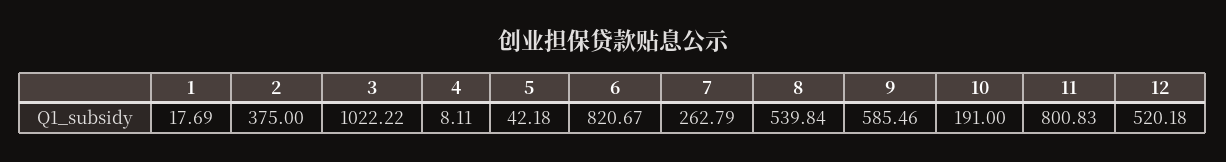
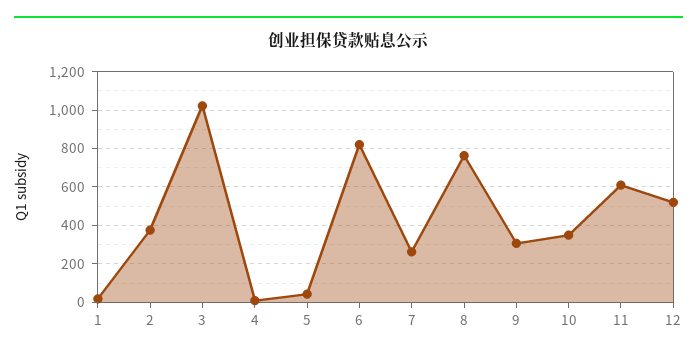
  {
    "1": 17.69,
    "2": 375,
    "3": 1022.22,
    "4": 8.11,
    "5": 42.18,
    "6": 820.67,
    "7": 262.79,
-   "8": 539.84,
+   "8": 750,
-   "9": 585.46,
+   "9": 300,
-   "10": 191,
+   "10": 350,
-   "11": 800.83,
+   "11": 600,
    "12": 520.18
  }

